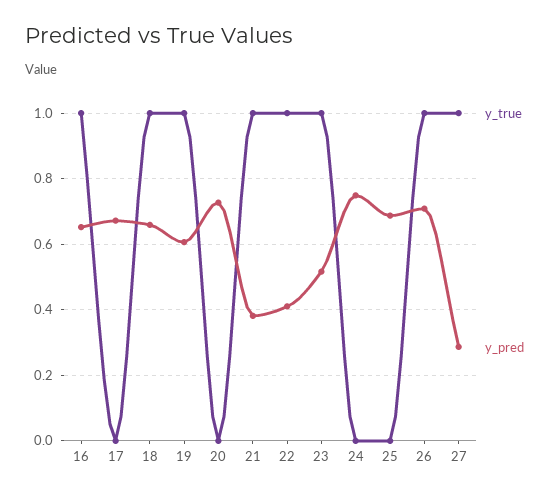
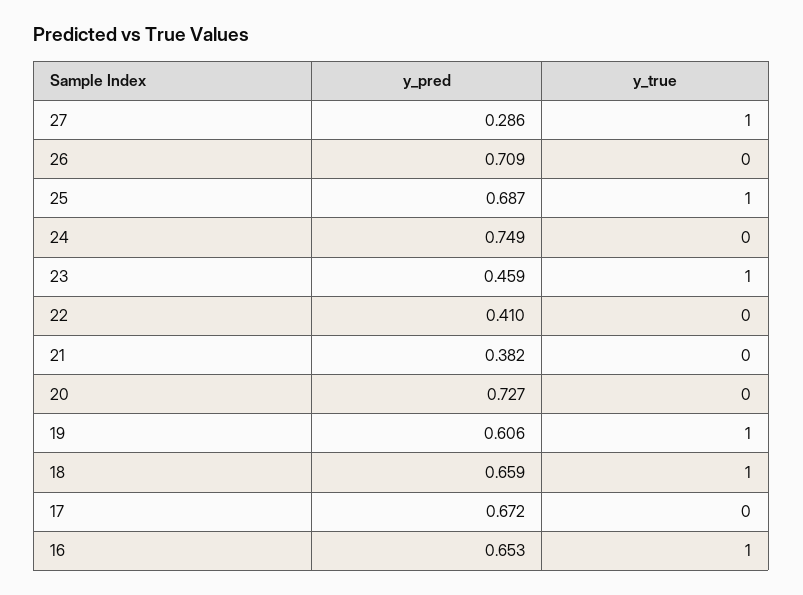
  {
    "y_true": {
      "16": 1,
      "17": 0,
      "18": 1,
      "19": 1,
      "20": 0,
-     "21": 1,
+     "21": 0,
-     "22": 1,
+     "22": 0,
      "23": 1,
      "24": 0,
-     "25": 0,
+     "25": 1,
-     "26": 1,
+     "26": 0,
      "27": 1
    },
    "y_pred": {
      "16": 0.653,
      "17": 0.672,
      "18": 0.659,
      "19": 0.606,
      "20": 0.727,
      "21": 0.382,
      "22": 0.41,
-     "23": 0.52,
+     "23": 0.459,
      "24": 0.749,
      "25": 0.687,
      "26": 0.709,
      "27": 0.286
    }
  }

